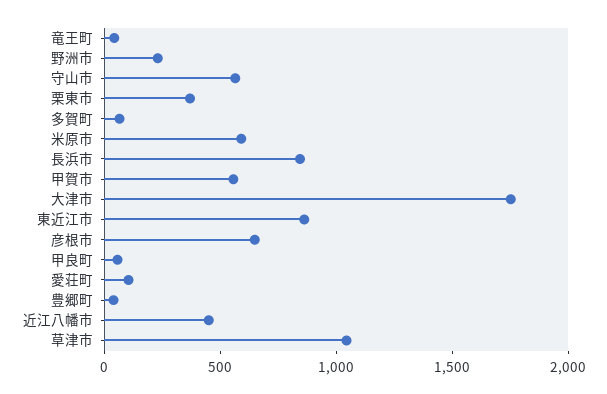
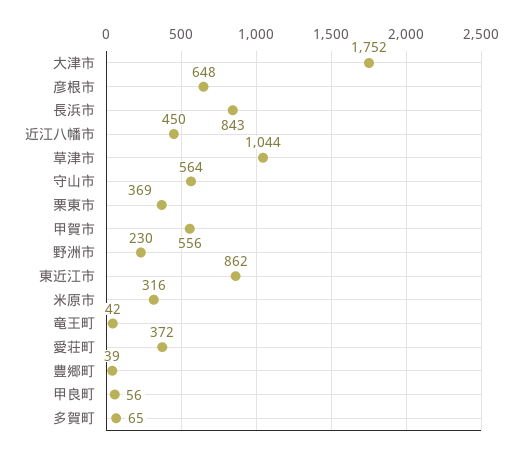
  {
    "竜王町": 42,
    "野洲市": 230,
    "守山市": 564,
    "栗東市": 369,
    "多賀町": 65,
-   "米原市": 600,
+   "米原市": 316,
    "長浜市": 843,
    "甲賀市": 556,
    "大津市": 1752,
    "東近江市": 862,
    "彦根市": 648,
    "甲良町": 56,
-   "愛荘町": 100,
+   "愛荘町": 372,
    "豊郷町": 39,
    "近江八幡市": 450,
    "草津市": 1044
  }

